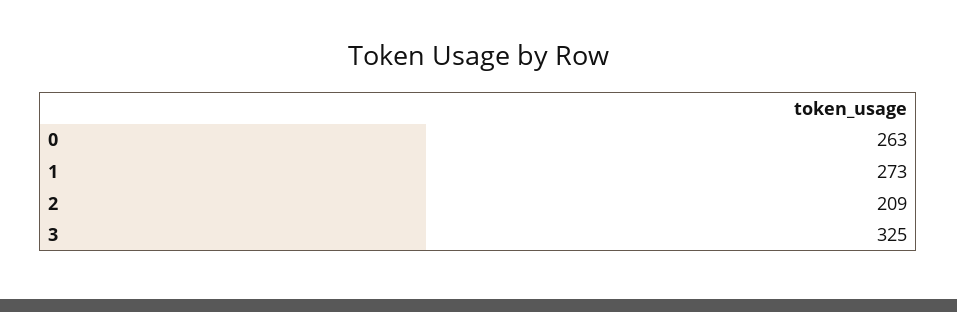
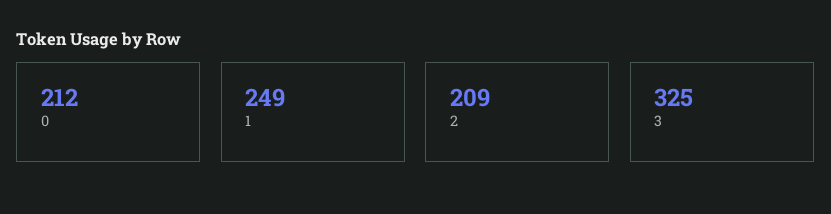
  {
-   "0": 263,
+   "0": 212,
-   "1": 273,
+   "1": 249,
    "2": 209,
    "3": 325
  }

